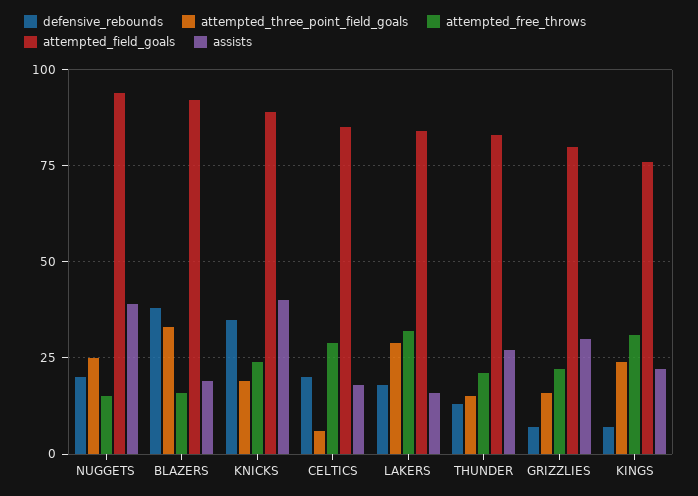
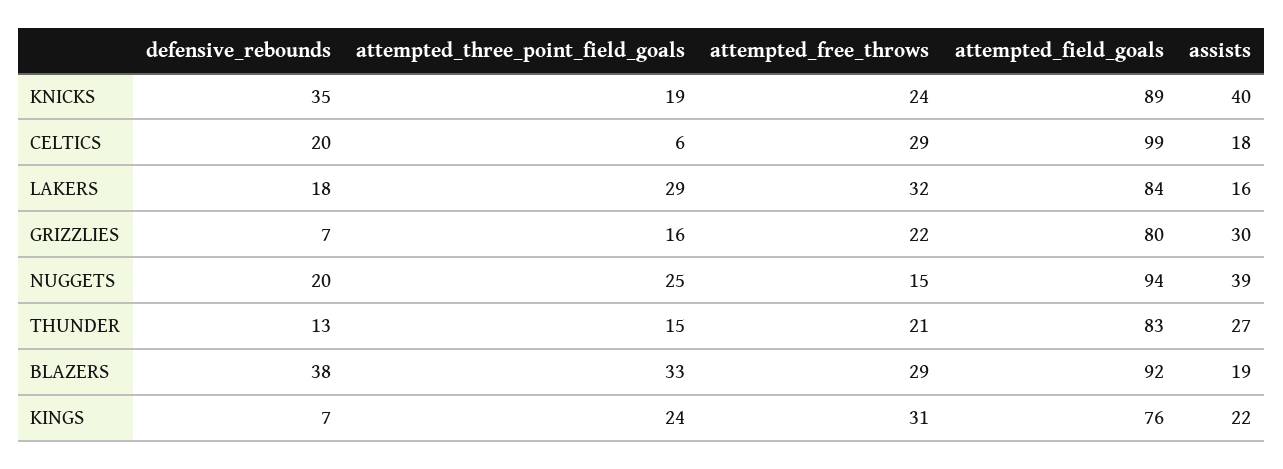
  {
    "defensive_rebounds": {
      "NUGGETS": 20,
      "BLAZERS": 38,
      "KNICKS": 35,
      "CELTICS": 20,
      "LAKERS": 18,
      "THUNDER": 13,
      "GRIZZLIES": 7,
      "KINGS": 7
    },
    "attempted_three_point_field_goals": {
      "NUGGETS": 25,
      "BLAZERS": 33,
      "KNICKS": 19,
      "CELTICS": 6,
      "LAKERS": 29,
      "THUNDER": 15,
      "GRIZZLIES": 16,
      "KINGS": 24
    },
    "attempted_free_throws": {
      "NUGGETS": 15,
-     "BLAZERS": 15,
+     "BLAZERS": 29,
      "KNICKS": 24,
      "CELTICS": 29,
      "LAKERS": 32,
      "THUNDER": 21,
      "GRIZZLIES": 22,
      "KINGS": 31
    },
    "attempted_field_goals": {
      "NUGGETS": 94,
      "BLAZERS": 92,
      "KNICKS": 89,
-     "CELTICS": 85,
+     "CELTICS": 99,
      "LAKERS": 84,
      "THUNDER": 83,
      "GRIZZLIES": 80,
      "KINGS": 76
    },
    "assists": {
      "NUGGETS": 39,
      "BLAZERS": 19,
      "KNICKS": 40,
      "CELTICS": 18,
      "LAKERS": 16,
      "THUNDER": 27,
      "GRIZZLIES": 30,
      "KINGS": 22
    }
  }

